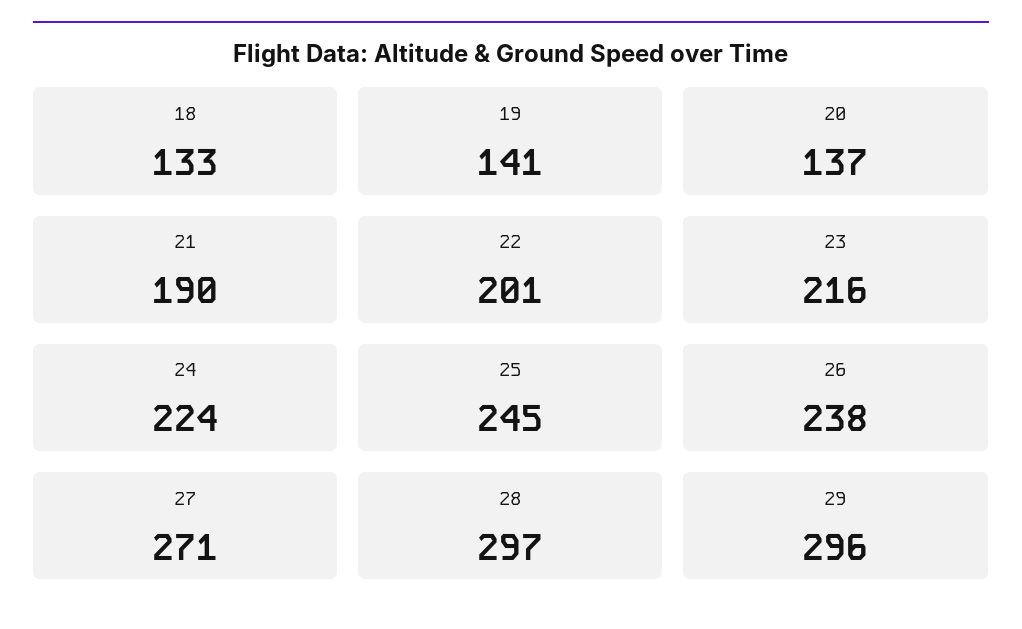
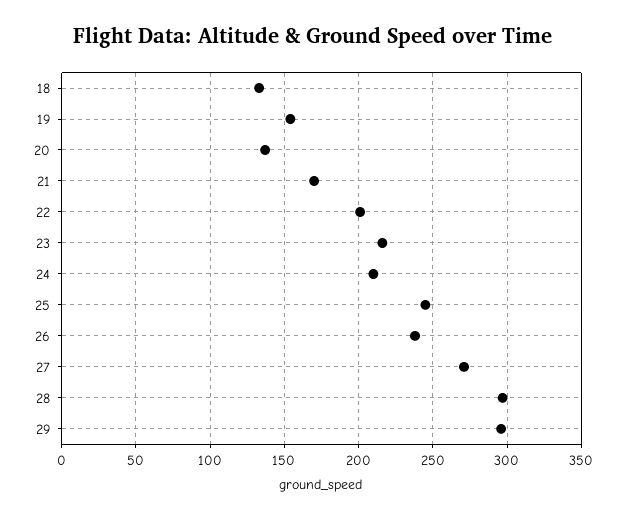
  {
    "18": 133,
-   "19": 141,
+   "19": 155,
    "20": 137,
-   "21": 190,
+   "21": 170,
    "22": 201,
    "23": 216,
-   "24": 224,
+   "24": 210,
    "25": 245,
    "26": 238,
    "27": 271,
    "28": 297,
    "29": 296
  }

